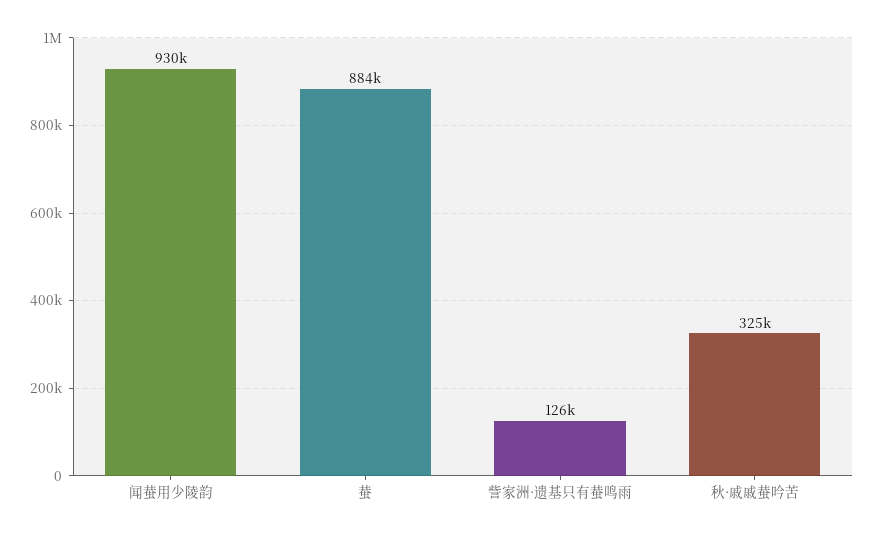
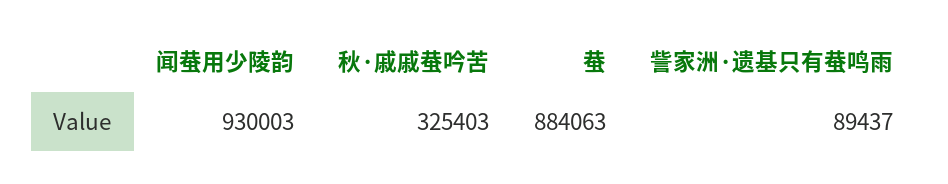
  {
    "闻蛬用少陵韵": 930003,
    "蛬": 884063,
-   "訾家洲·遗基只有蛬鸣雨": 126000,
+   "訾家洲·遗基只有蛬鸣雨": 89437,
    "秋·戚戚蛬吟苦": 325403
  }

